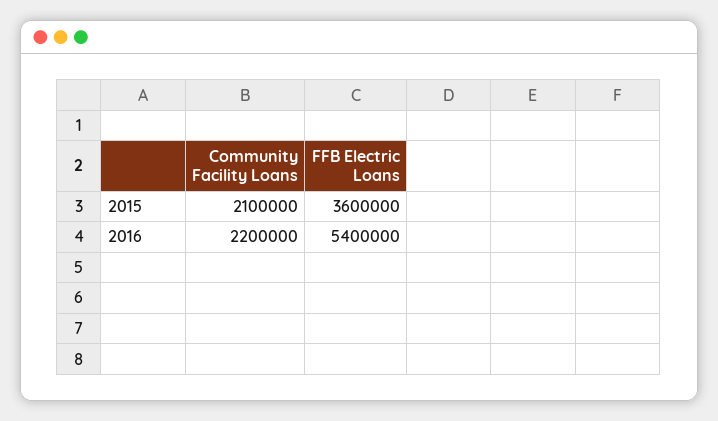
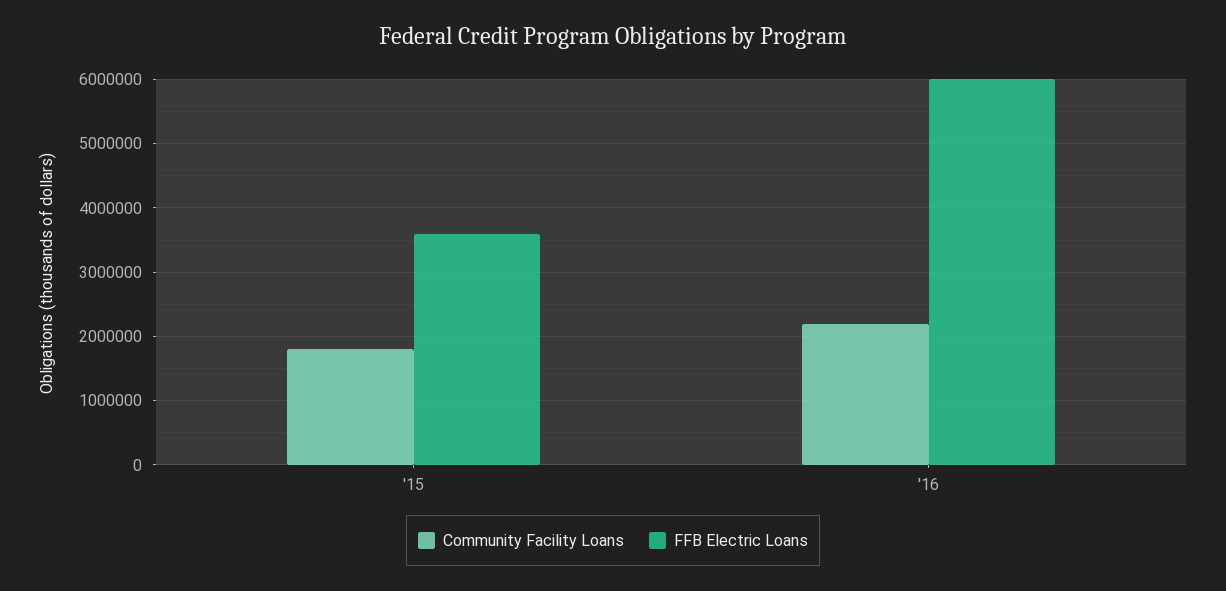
  {
    "Community Facility Loans": {
-     "2015": 2100000,
+     "2015": 1800000,
      "2016": 2200000
    },
    "FFB Electric Loans": {
      "2015": 3600000,
-     "2016": 5400000
+     "2016": 6000000
    }
  }

